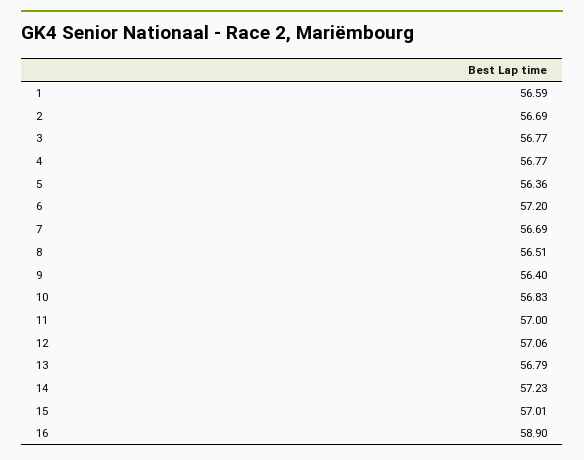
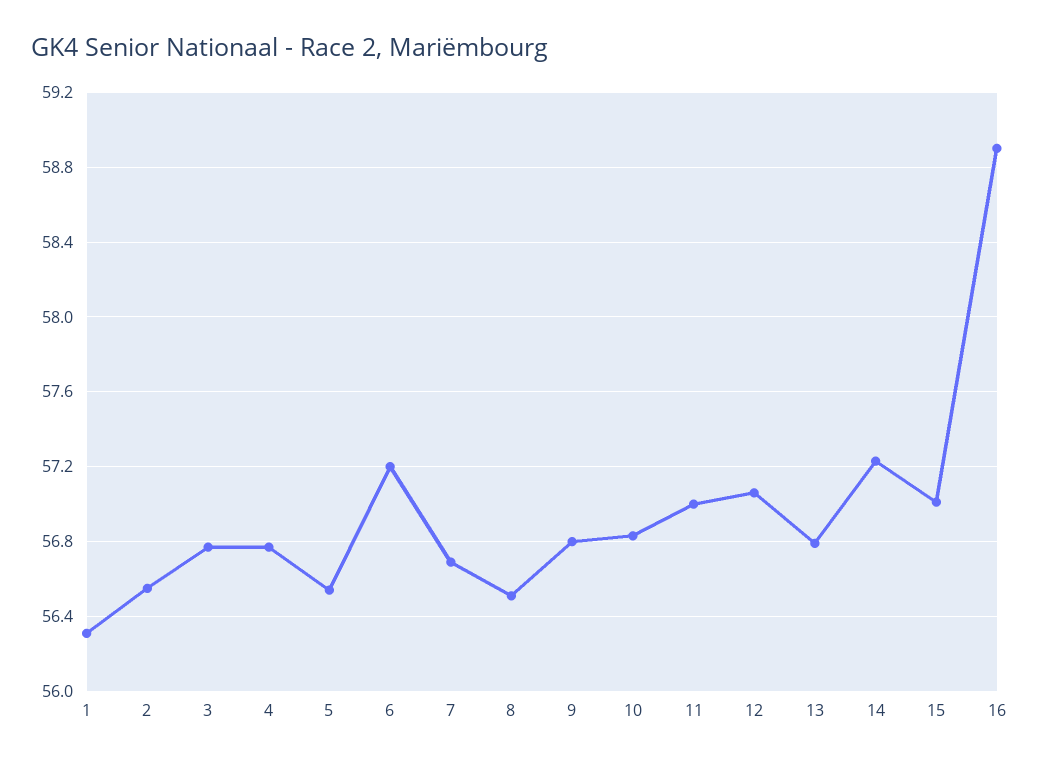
  {
-   "1": 56.59,
+   "1": 56.3,
-   "2": 56.69,
+   "2": 56.55,
    "3": 56.77,
    "4": 56.77,
-   "5": 56.36,
+   "5": 56.55,
    "6": 57.2,
    "7": 56.69,
    "8": 56.51,
-   "9": 56.4,
+   "9": 56.8,
    "10": 56.83,
    "11": 57,
    "12": 57.06,
    "13": 56.79,
    "14": 57.23,
    "15": 57.01,
    "16": 58.9
  }

